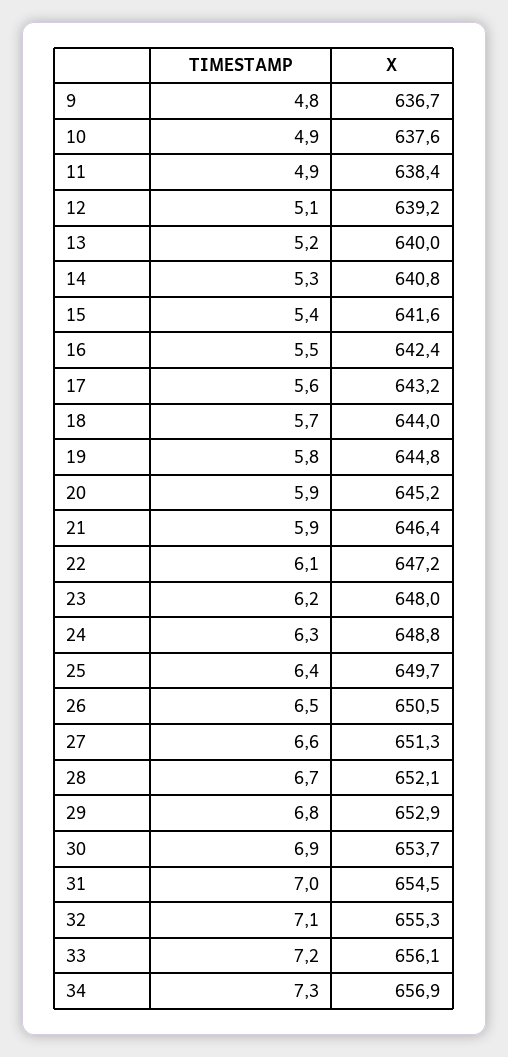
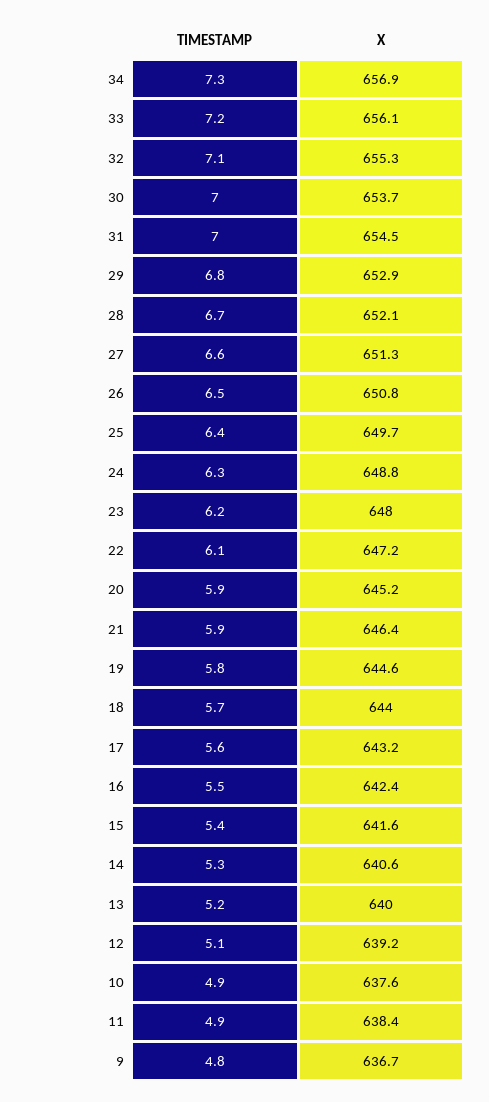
  {
    "TIMESTAMP": {
      "9": 4.8,
      "10": 4.9,
      "11": 4.9,
      "12": 5.1,
      "13": 5.2,
      "14": 5.3,
      "15": 5.4,
      "16": 5.5,
      "17": 5.6,
      "18": 5.7,
      "19": 5.8,
      "20": 5.9,
      "21": 5.9,
      "22": 6.1,
      "23": 6.2,
      "24": 6.3,
      "25": 6.4,
      "26": 6.5,
      "27": 6.6,
      "28": 6.7,
      "29": 6.8,
-     "30": 6.9,
+     "30": 7,
      "31": 7,
      "32": 7.1,
      "33": 7.2,
      "34": 7.3
    },
    "X": {
      "9": 636.7,
      "10": 637.6,
      "11": 638.4,
      "12": 639.2,
      "13": 640,
-     "14": 640.8,
+     "14": 640.6,
      "15": 641.6,
      "16": 642.4,
      "17": 643.2,
      "18": 644,
-     "19": 644.8,
+     "19": 644.6,
      "20": 645.2,
      "21": 646.4,
      "22": 647.2,
      "23": 648,
      "24": 648.8,
      "25": 649.7,
-     "26": 650.5,
+     "26": 650.8,
      "27": 651.3,
      "28": 652.1,
      "29": 652.9,
      "30": 653.7,
      "31": 654.5,
      "32": 655.3,
      "33": 656.1,
      "34": 656.9
    }
  }

